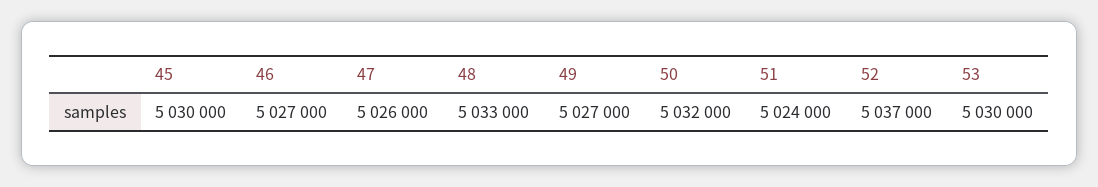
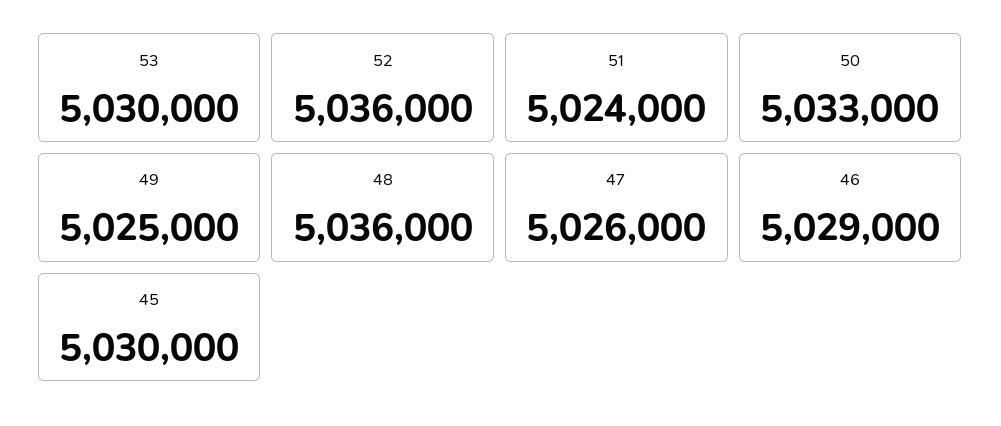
  {
    "45": 5030000,
-   "46": 5027000,
+   "46": 5029000,
    "47": 5026000,
-   "48": 5033000,
+   "48": 5036000,
-   "49": 5027000,
+   "49": 5025000,
-   "50": 5032000,
+   "50": 5033000,
    "51": 5024000,
-   "52": 5037000,
+   "52": 5036000,
    "53": 5030000
  }

